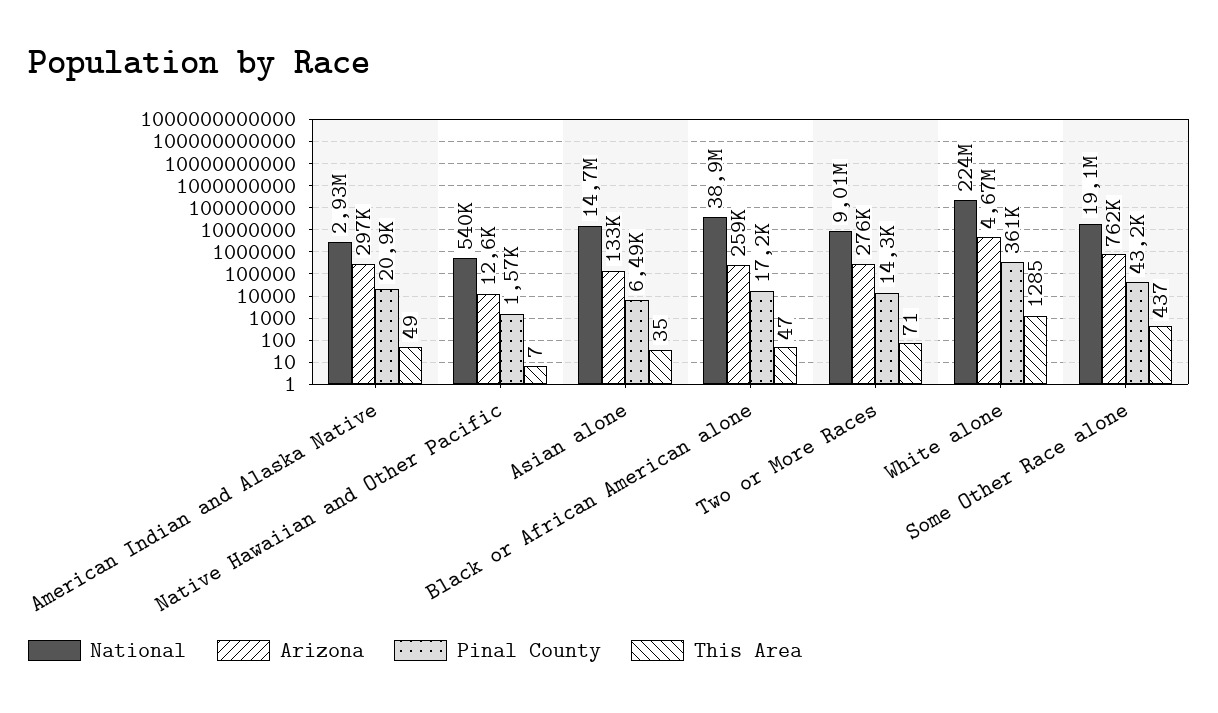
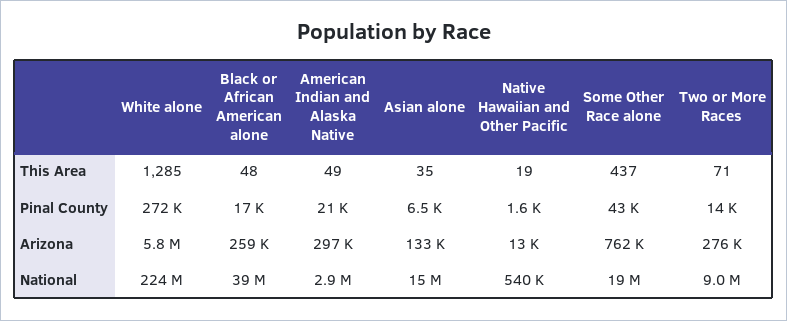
  {
    "National": {
      "American Indian and Alaska Native": 2930000,
      "Native Hawaiian and Other Pacific": 540000,
      "Asian alone": 14700000,
      "Black or African American alone": 38900000,
      "Two or More Races": 9010000,
      "White alone": 224000000,
      "Some Other Race alone": 19100000
    },
    "Arizona": {
      "American Indian and Alaska Native": 297000,
      "Native Hawaiian and Other Pacific": 12600,
      "Asian alone": 133000,
      "Black or African American alone": 259000,
      "Two or More Races": 276000,
-     "White alone": 4670000,
+     "White alone": 5800000,
      "Some Other Race alone": 762000
    },
    "Pinal County": {
      "American Indian and Alaska Native": 20900,
      "Native Hawaiian and Other Pacific": 1570,
      "Asian alone": 6490,
      "Black or African American alone": 17200,
      "Two or More Races": 14300,
-     "White alone": 361000,
+     "White alone": 272000,
      "Some Other Race alone": 43200
    },
    "This Area": {
      "American Indian and Alaska Native": 49,
-     "Native Hawaiian and Other Pacific": 7,
+     "Native Hawaiian and Other Pacific": 19,
      "Asian alone": 35,
-     "Black or African American alone": 47,
+     "Black or African American alone": 48,
      "Two or More Races": 71,
      "White alone": 1285,
      "Some Other Race alone": 437
    }
  }

